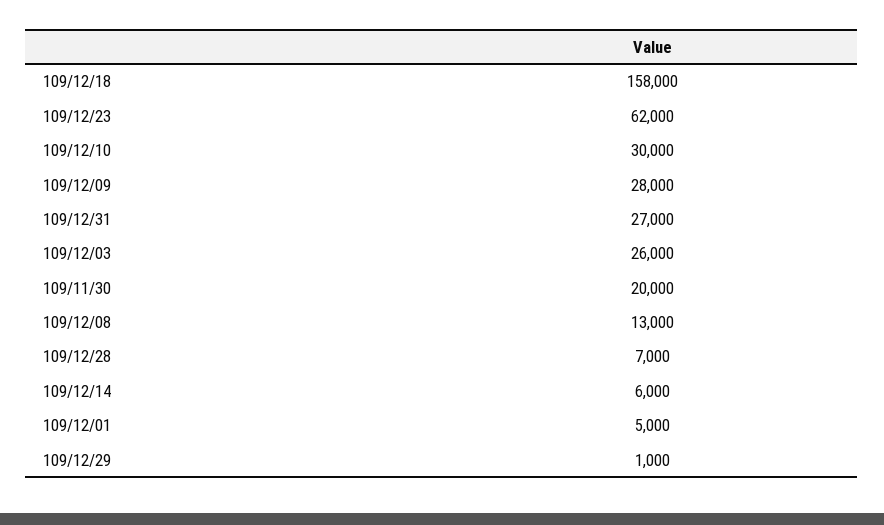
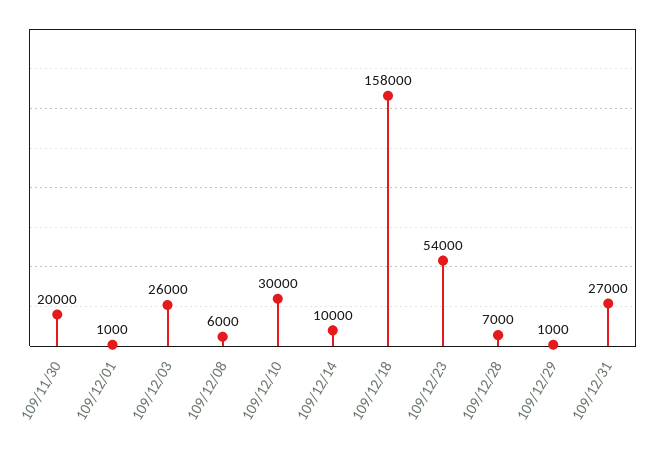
  {
    "109/12/18": 158000,
-   "109/12/23": 62000,
+   "109/12/23": 54000,
    "109/12/10": 30000,
-   "109/12/09": 28000,
    "109/12/31": 27000,
    "109/12/03": 26000,
    "109/11/30": 20000,
-   "109/12/08": 13000,
+   "109/12/08": 6000,
    "109/12/28": 7000,
-   "109/12/14": 6000,
+   "109/12/14": 10000,
-   "109/12/01": 5000,
+   "109/12/01": 1000,
    "109/12/29": 1000
  }

